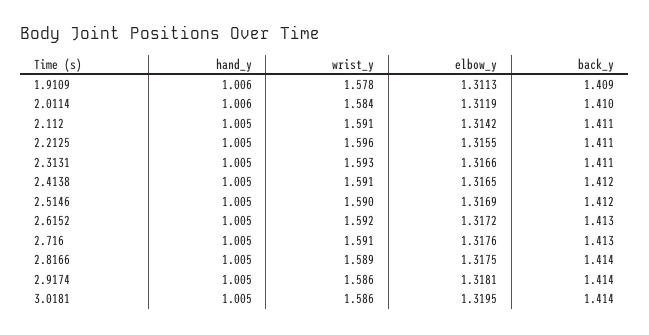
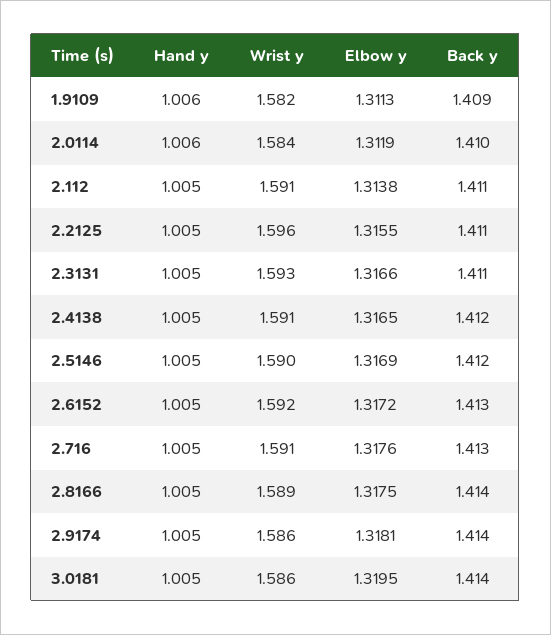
  {
    "hand_y": {
      "1.9109": 1.006,
      "2.0114": 1.006,
      "2.112": 1.005,
      "2.2125": 1.005,
      "2.3131": 1.005,
      "2.4138": 1.005,
      "2.5146": 1.005,
      "2.6152": 1.005,
      "2.716": 1.005,
      "2.8166": 1.005,
      "2.9174": 1.005,
      "3.0181": 1.005
    },
    "wrist_y": {
-     "1.9109": 1.578,
+     "1.9109": 1.582,
      "2.0114": 1.584,
      "2.112": 1.591,
      "2.2125": 1.596,
      "2.3131": 1.593,
      "2.4138": 1.591,
      "2.5146": 1.59,
      "2.6152": 1.592,
      "2.716": 1.591,
      "2.8166": 1.589,
      "2.9174": 1.586,
      "3.0181": 1.586
    },
    "elbow_y": {
      "1.9109": 1.3113,
      "2.0114": 1.3119,
-     "2.112": 1.3142,
+     "2.112": 1.3138,
      "2.2125": 1.3155,
      "2.3131": 1.3166,
      "2.4138": 1.3165,
      "2.5146": 1.3169,
      "2.6152": 1.3172,
      "2.716": 1.3176,
      "2.8166": 1.3175,
      "2.9174": 1.3181,
      "3.0181": 1.3195
    },
    "back_y": {
      "1.9109": 1.409,
      "2.0114": 1.41,
      "2.112": 1.411,
      "2.2125": 1.411,
      "2.3131": 1.411,
      "2.4138": 1.412,
      "2.5146": 1.412,
      "2.6152": 1.413,
      "2.716": 1.413,
      "2.8166": 1.414,
      "2.9174": 1.414,
      "3.0181": 1.414
    }
  }

